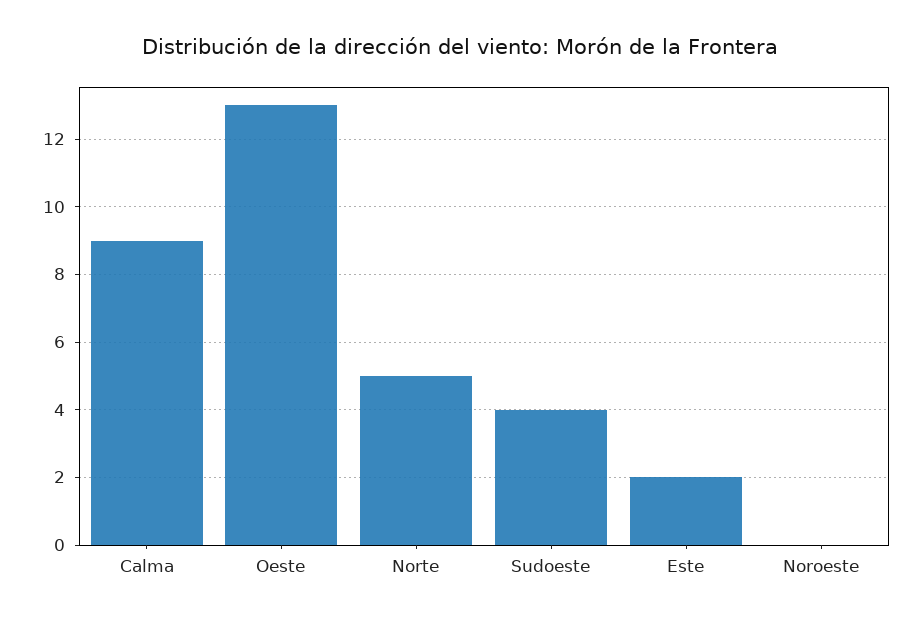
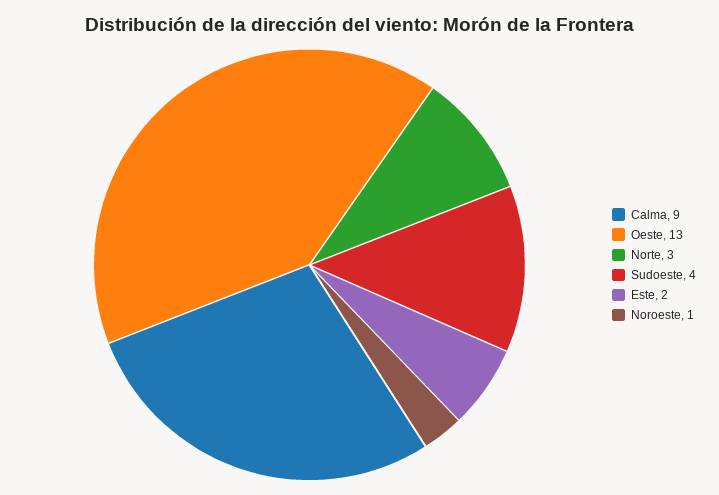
  {
    "Calma": 9,
    "Oeste": 13,
-   "Norte": 5,
+   "Norte": 3,
    "Sudoeste": 4,
    "Este": 2,
-   "Noroeste": 0
+   "Noroeste": 1
  }

